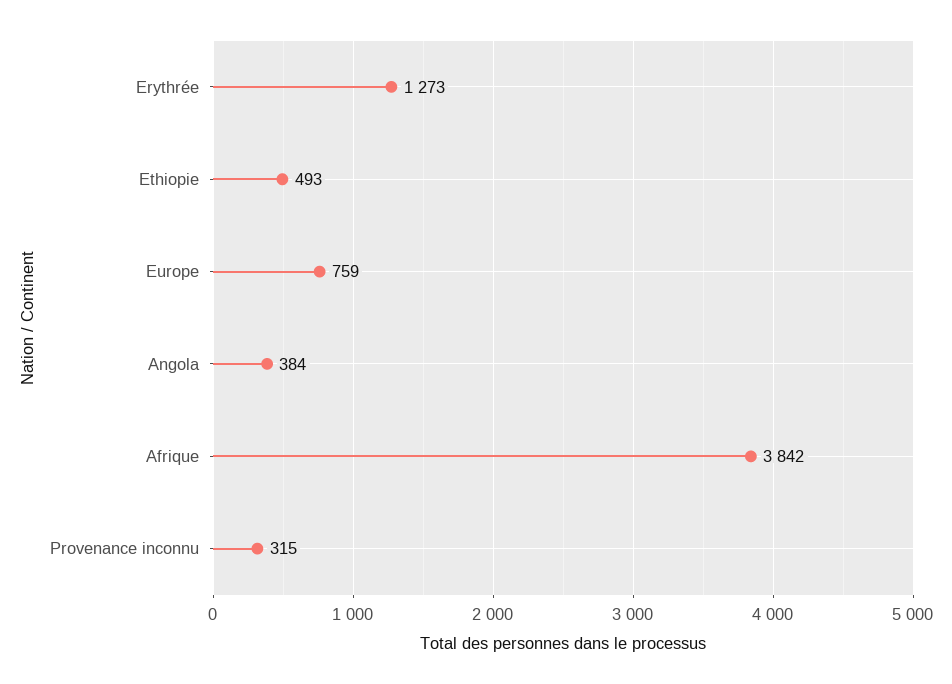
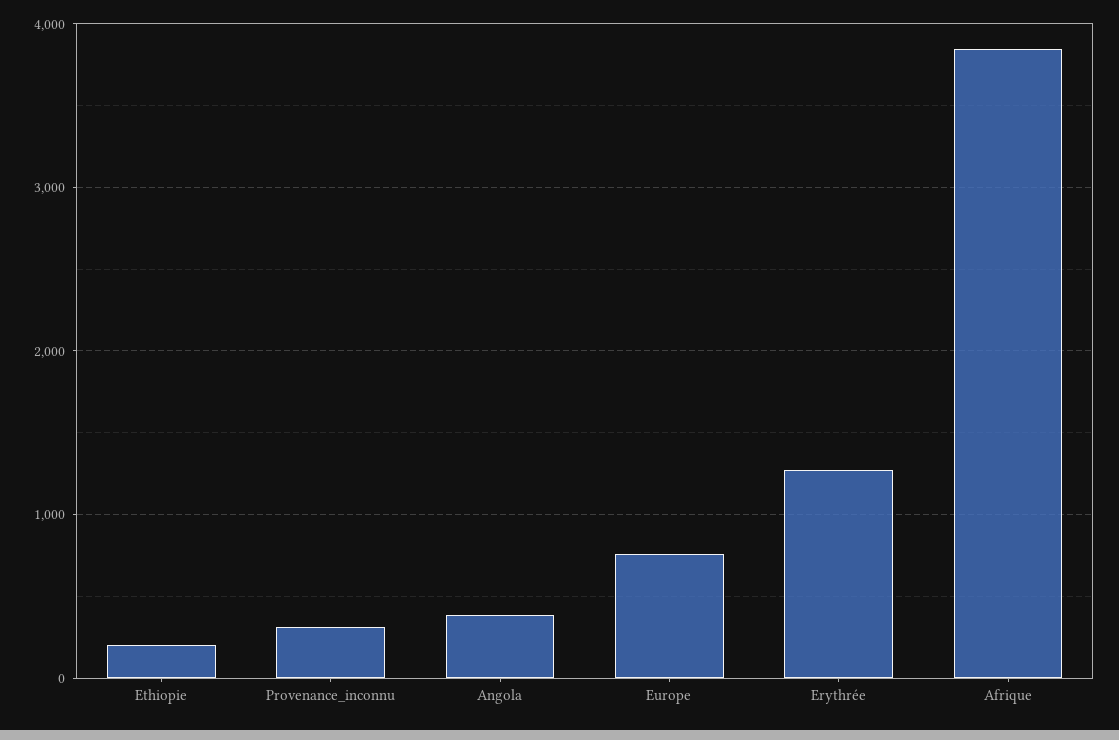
  {
    "Erythrée": 1273,
-   "Ethiopie": 493,
+   "Ethiopie": 200,
    "Europe": 759,
    "Angola": 384,
    "Afrique": 3842,
    "Provenance inconnu": 315
  }

